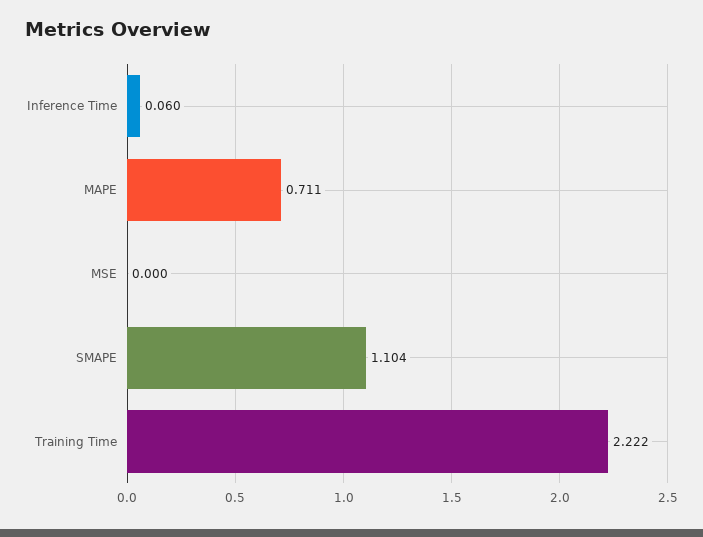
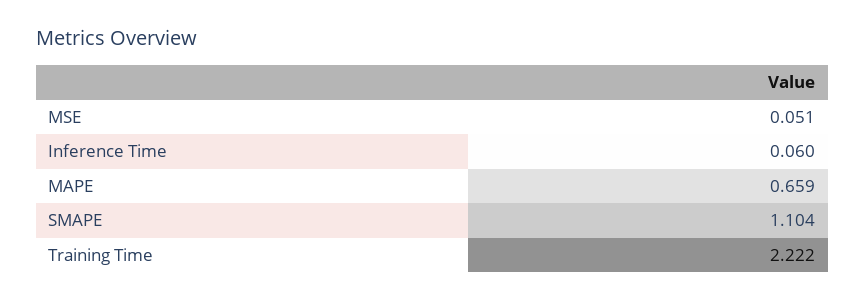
  {
    "Inference Time": 0.06,
-   "MAPE": 0.711,
+   "MAPE": 0.659,
-   "MSE": 0,
+   "MSE": 0.051,
    "SMAPE": 1.104,
    "Training Time": 2.222
  }

